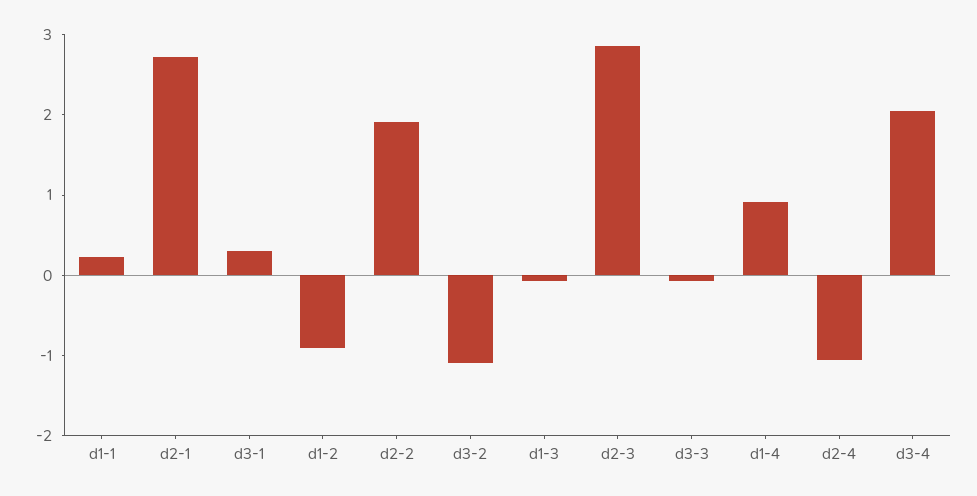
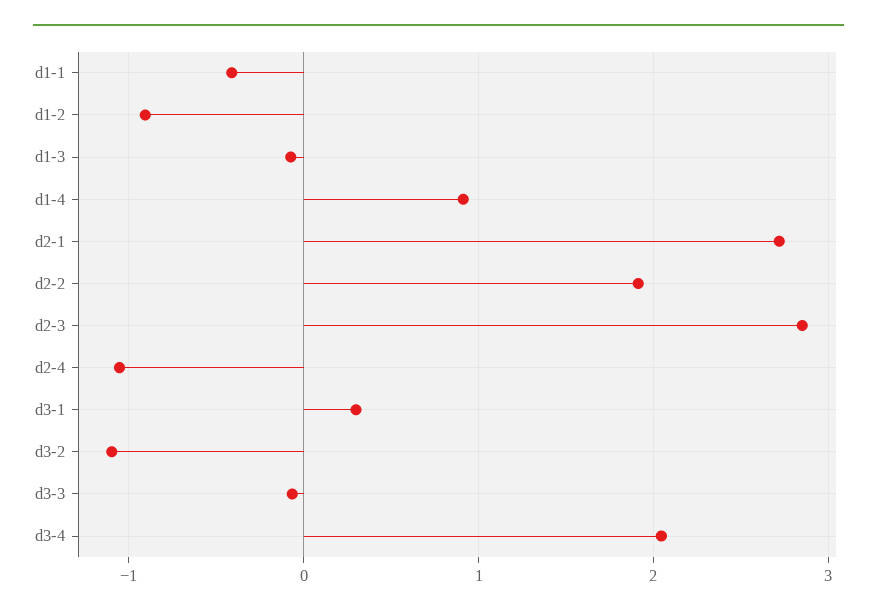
  {
-   "d1-1": 0.2,
+   "d1-1": -0.4,
    "d2-1": 2.7,
    "d3-1": 0.3,
    "d1-2": -0.9,
    "d2-2": 1.9,
    "d3-2": -1.1,
    "d1-3": -0.1,
    "d2-3": 2.9,
    "d3-3": -0.1,
    "d1-4": 0.9,
    "d2-4": -1.1,
    "d3-4": 2
  }

